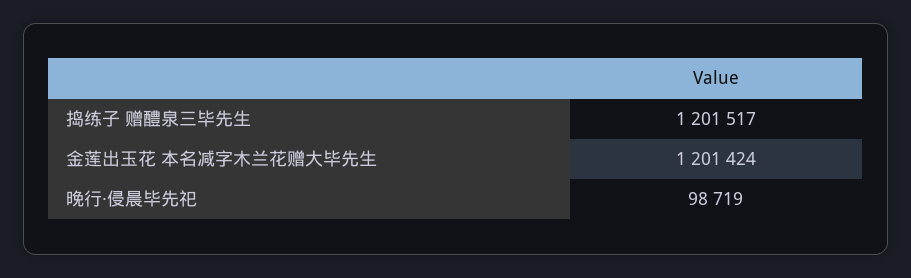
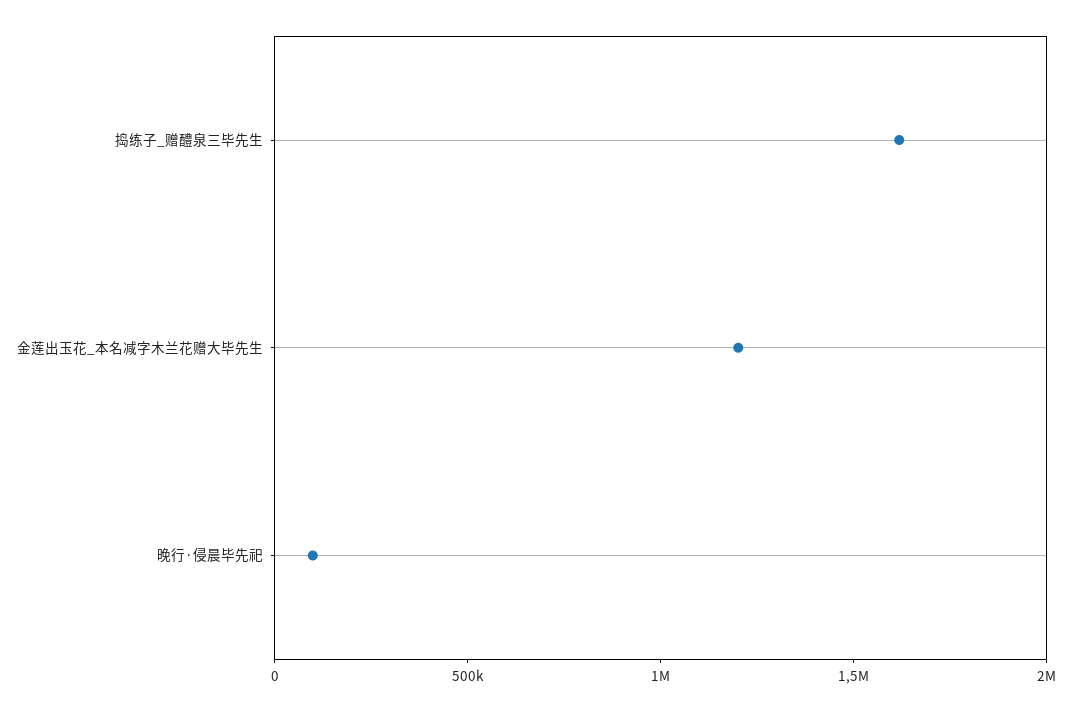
  {
-   "捣练子 赠醴泉三毕先生": 1201517,
+   "捣练子 赠醴泉三毕先生": 1600000,
    "金莲出玉花 本名减字木兰花赠大毕先生": 1201424,
    "晚行·侵晨毕先祀": 98719
  }

